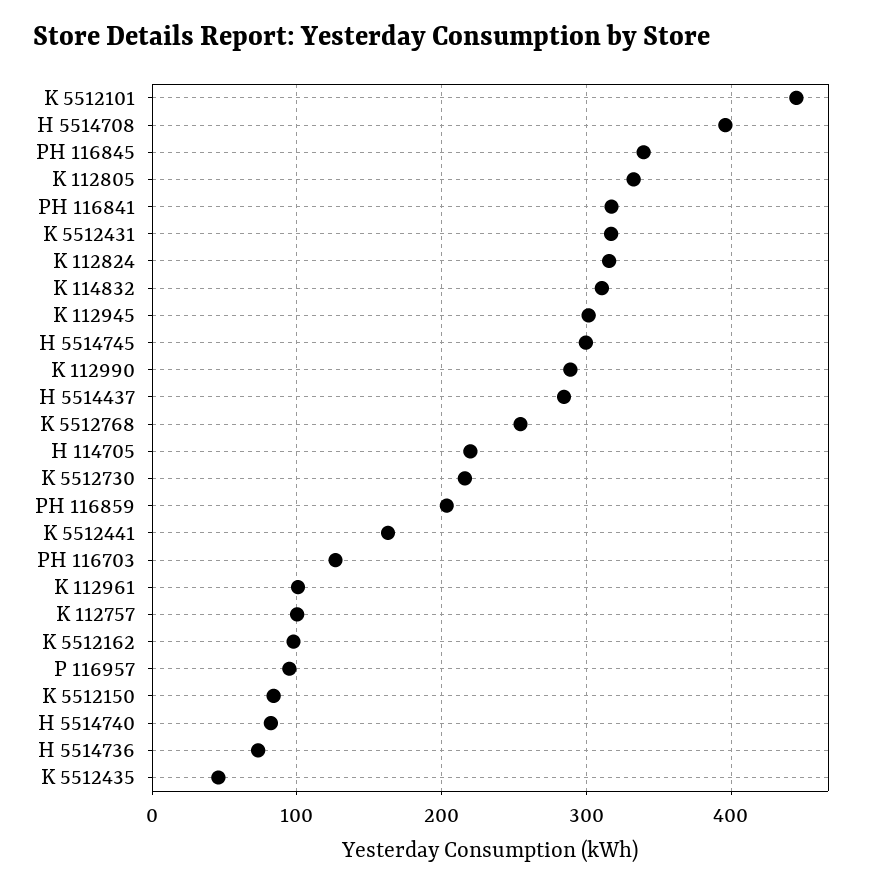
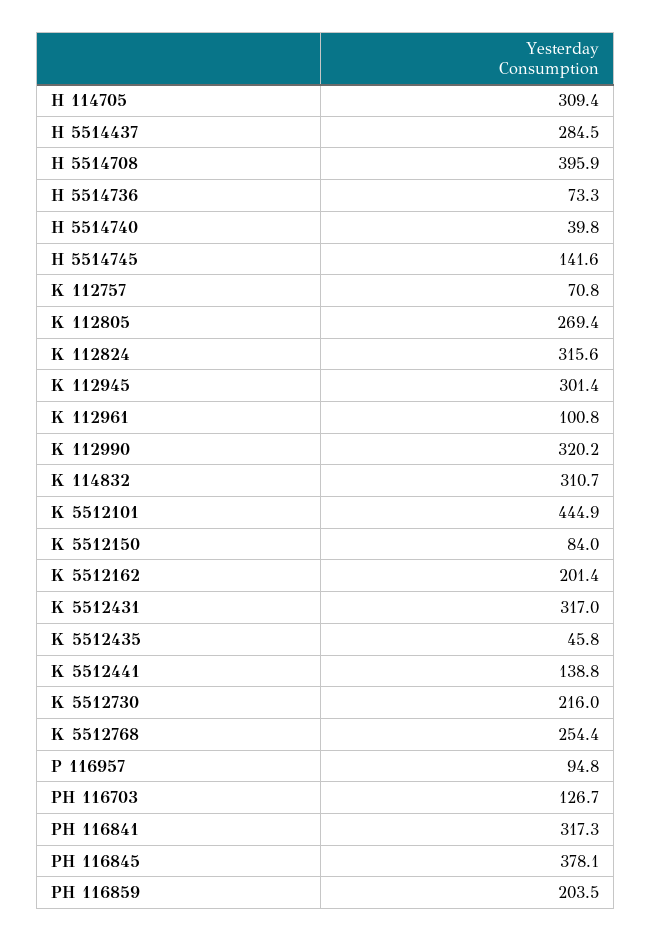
  {
    "K 5512101": 444.9,
    "H 5514708": 395.9,
-   "PH 116845": 340,
+   "PH 116845": 378.1,
-   "K 112805": 330,
+   "K 112805": 269.4,
    "PH 116841": 317.3,
    "K 5512431": 317,
    "K 112824": 315.6,
    "K 114832": 310.7,
    "K 112945": 301.4,
-   "H 5514745": 300,
+   "H 5514745": 141.6,
-   "K 112990": 290,
+   "K 112990": 320.2,
    "H 5514437": 284.5,
    "K 5512768": 254.4,
-   "H 114705": 220,
+   "H 114705": 309.4,
    "K 5512730": 216,
    "PH 116859": 203.5,
-   "K 5512441": 160,
+   "K 5512441": 138.8,
    "PH 116703": 126.7,
    "K 112961": 100.8,
-   "K 112757": 100,
+   "K 112757": 70.8,
-   "K 5512162": 100,
+   "K 5512162": 201.4,
    "P 116957": 94.8,
    "K 5512150": 84,
-   "H 5514740": 80,
+   "H 5514740": 39.8,
    "H 5514736": 73.3,
    "K 5512435": 45.8
  }

